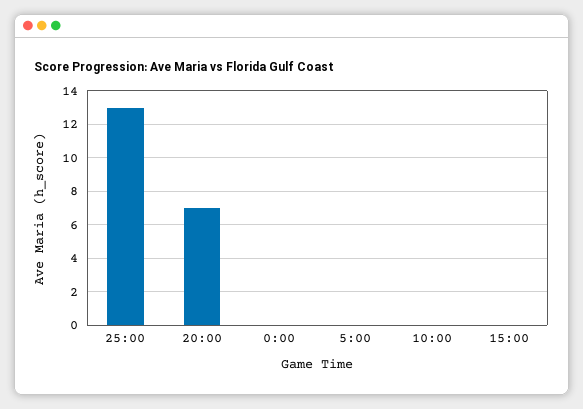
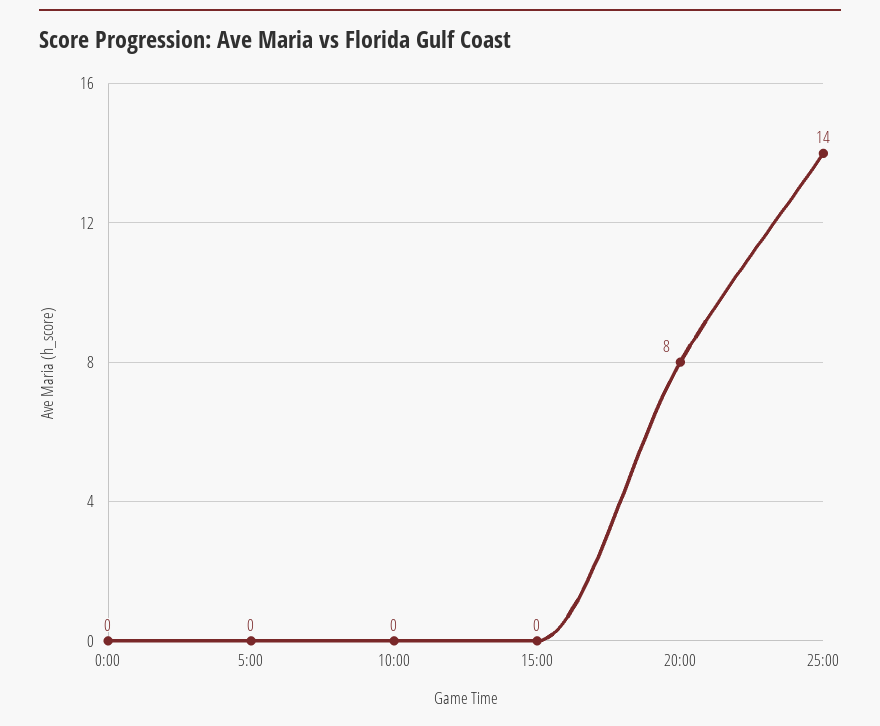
  {
-   "25:00": 13,
+   "25:00": 14,
-   "20:00": 7,
+   "20:00": 8,
    "0:00": 0,
    "5:00": 0,
    "10:00": 0,
    "15:00": 0
  }

